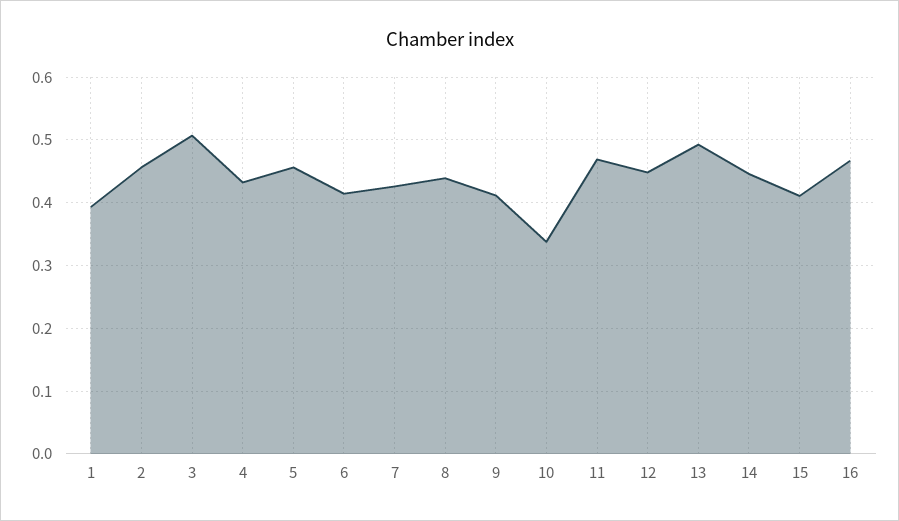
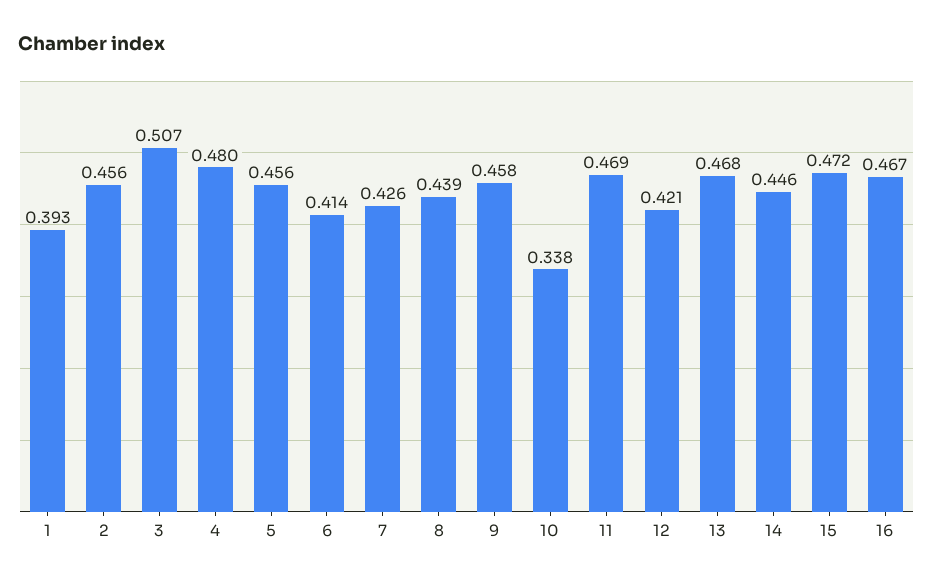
  {
    "1": 0.393,
    "2": 0.456,
    "3": 0.507,
-   "4": 0.43,
+   "4": 0.48,
    "5": 0.456,
    "6": 0.414,
    "7": 0.426,
    "8": 0.439,
-   "9": 0.41,
+   "9": 0.458,
    "10": 0.338,
    "11": 0.469,
-   "12": 0.45,
+   "12": 0.421,
-   "13": 0.49,
+   "13": 0.468,
    "14": 0.446,
-   "15": 0.41,
+   "15": 0.472,
    "16": 0.467
  }

